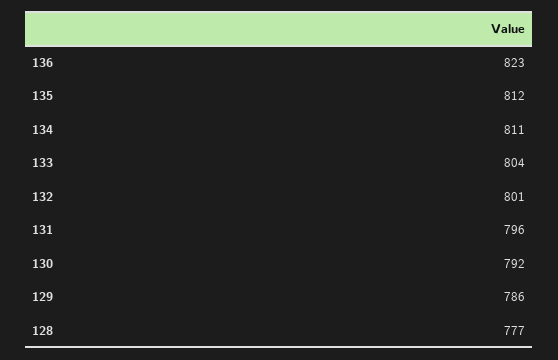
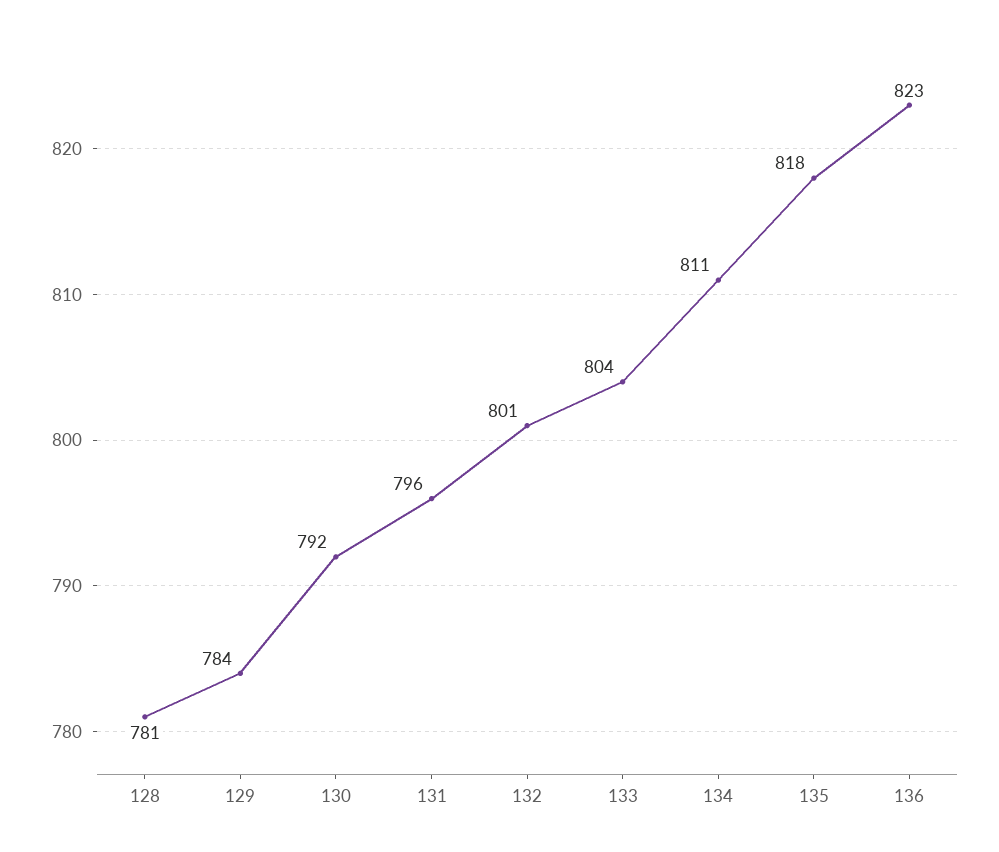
  {
    "136": 823,
-   "135": 812,
+   "135": 818,
    "134": 811,
    "133": 804,
    "132": 801,
    "131": 796,
    "130": 792,
-   "129": 786,
+   "129": 784,
-   "128": 777
+   "128": 781
  }

